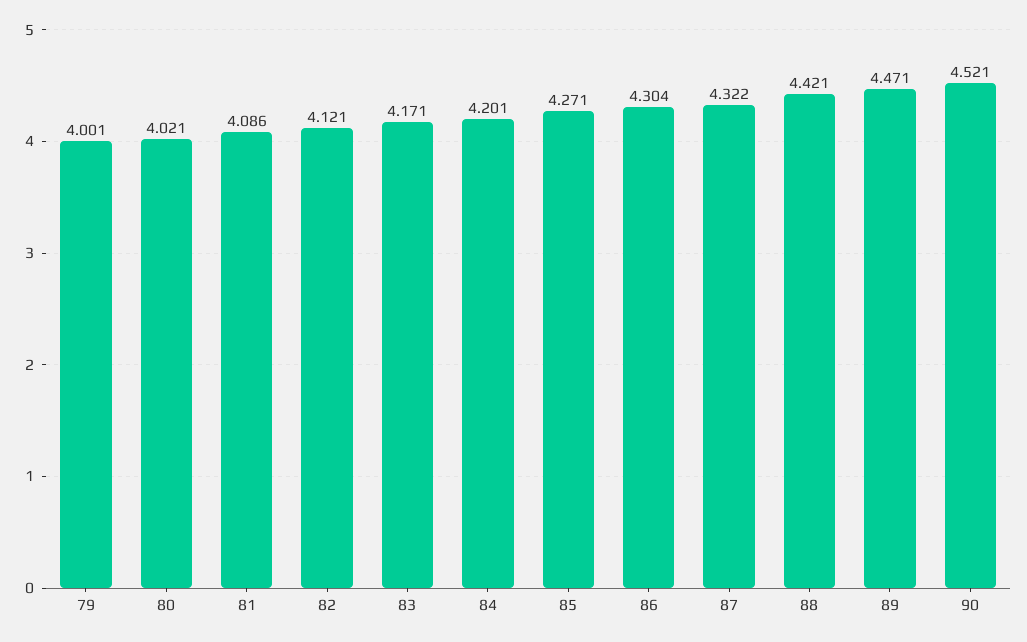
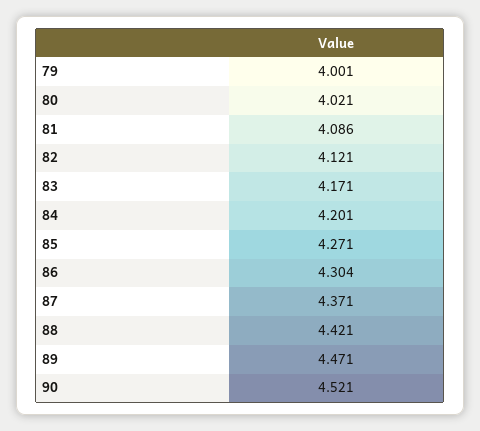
  {
    "79": 4.001,
    "80": 4.021,
    "81": 4.086,
    "82": 4.121,
    "83": 4.171,
    "84": 4.201,
    "85": 4.271,
    "86": 4.304,
-   "87": 4.322,
+   "87": 4.371,
    "88": 4.421,
    "89": 4.471,
    "90": 4.521
  }

